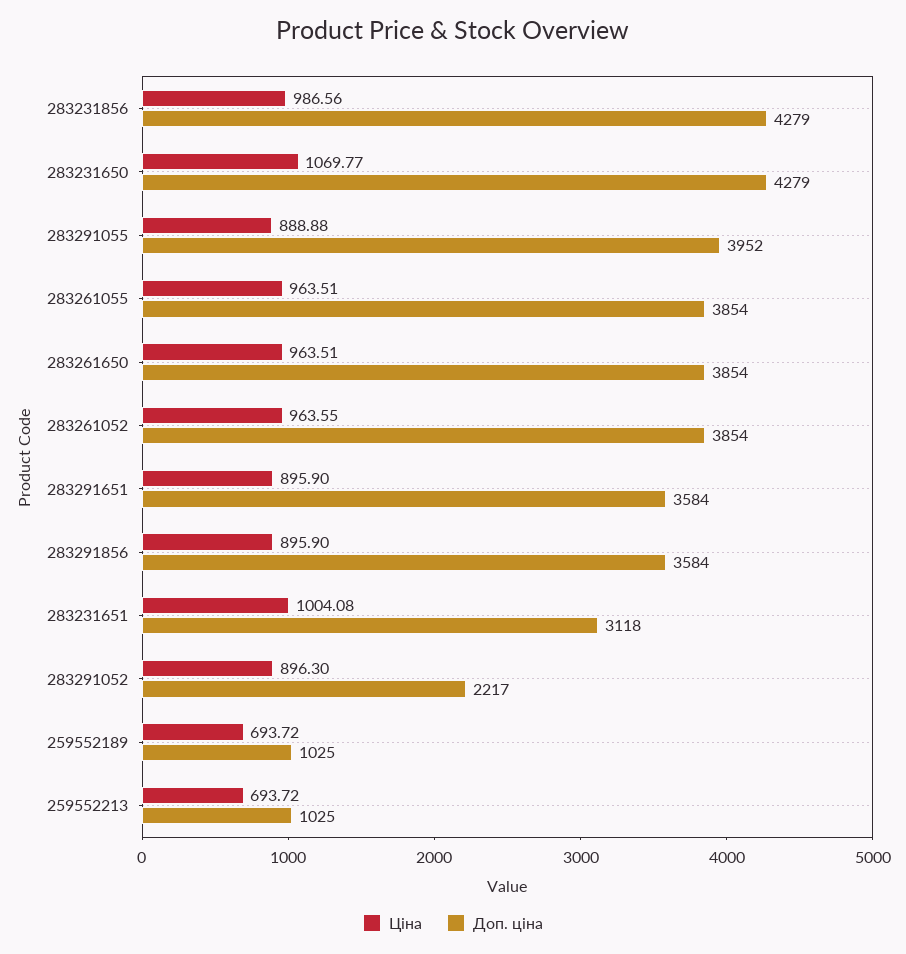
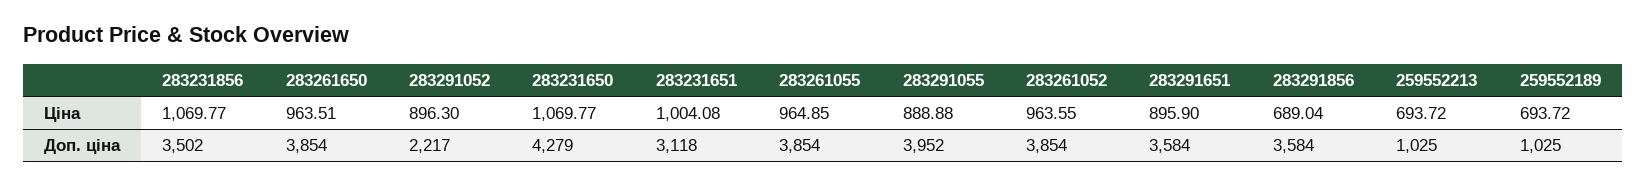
  {
    "Ціна": {
-     "283231856": 986.56,
+     "283231856": 1069.77,
      "283231650": 1069.77,
      "283291055": 888.88,
-     "283261055": 963.51,
+     "283261055": 964.85,
      "283261650": 963.51,
      "283261052": 963.55,
      "283291651": 895.9,
-     "283291856": 895.9,
+     "283291856": 689.04,
      "283231651": 1004.08,
      "283291052": 896.3,
      "259552189": 693.72,
      "259552213": 693.72
    },
    "Доп. ціна": {
-     "283231856": 4279,
+     "283231856": 3502,
      "283231650": 4279,
      "283291055": 3952,
      "283261055": 3854,
      "283261650": 3854,
      "283261052": 3854,
      "283291651": 3584,
      "283291856": 3584,
      "283231651": 3118,
      "283291052": 2217,
      "259552189": 1025,
      "259552213": 1025
    }
  }

